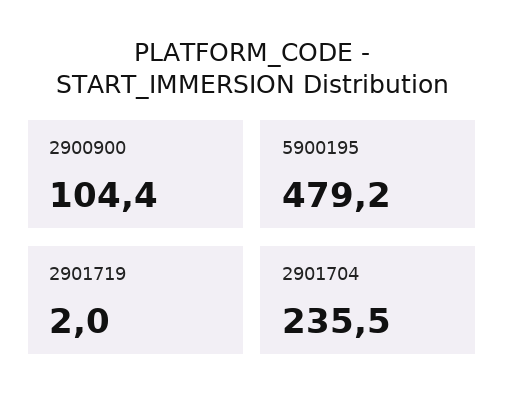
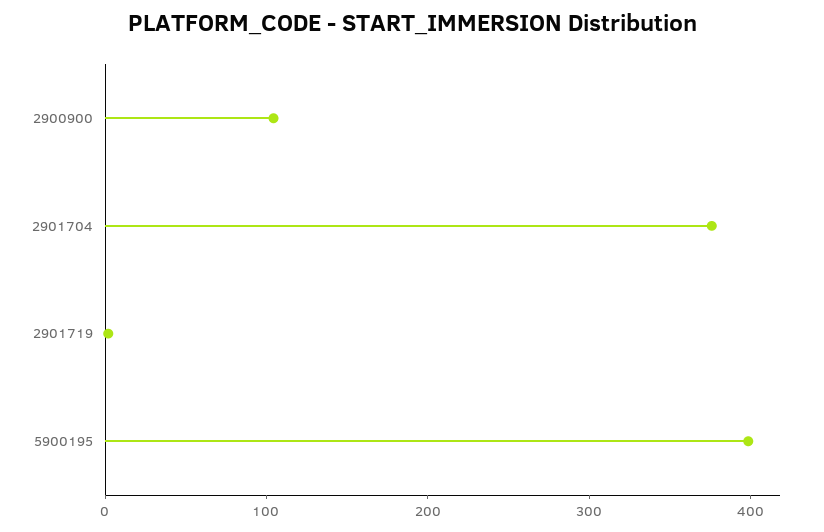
  {
    "2900900": 104.4,
-   "5900195": 479.2,
+   "5900195": 400,
    "2901719": 2,
-   "2901704": 235.5
+   "2901704": 380
  }

